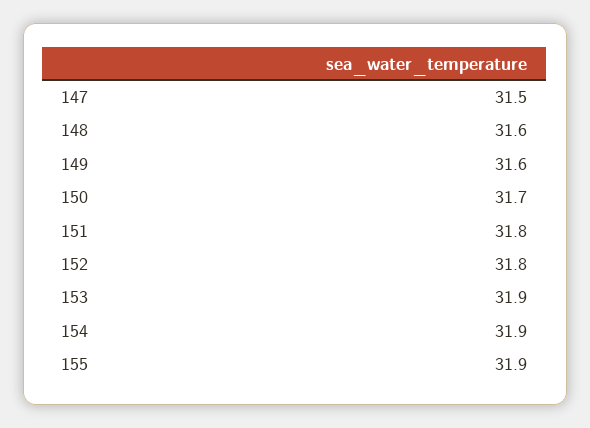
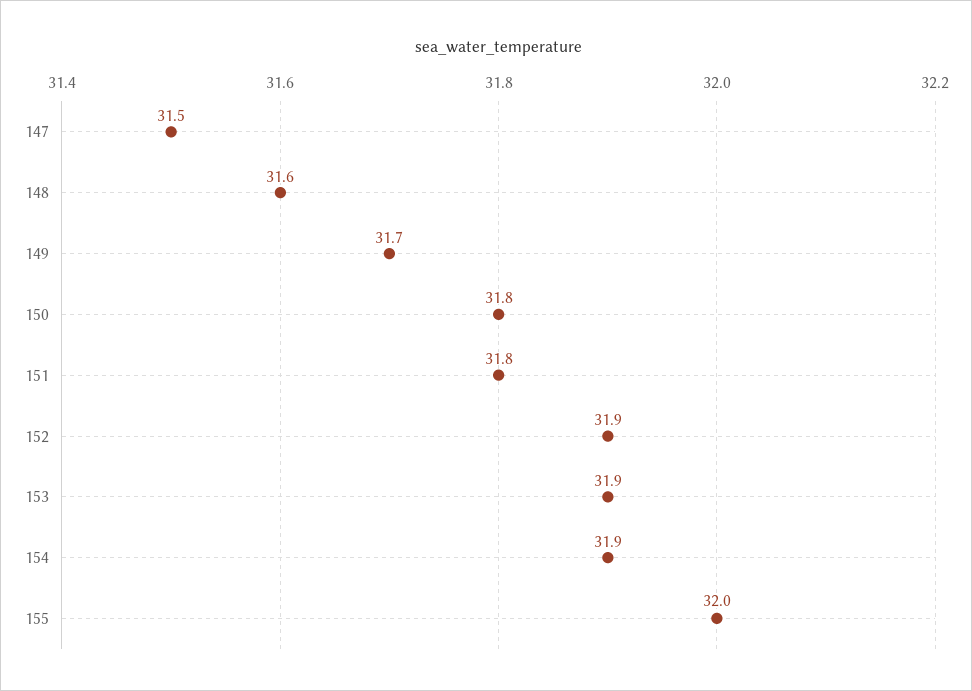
  {
    "147": 31.5,
    "148": 31.6,
-   "149": 31.6,
+   "149": 31.7,
-   "150": 31.7,
+   "150": 31.8,
    "151": 31.8,
-   "152": 31.8,
+   "152": 31.9,
    "153": 31.9,
    "154": 31.9,
-   "155": 31.9
+   "155": 32
  }

